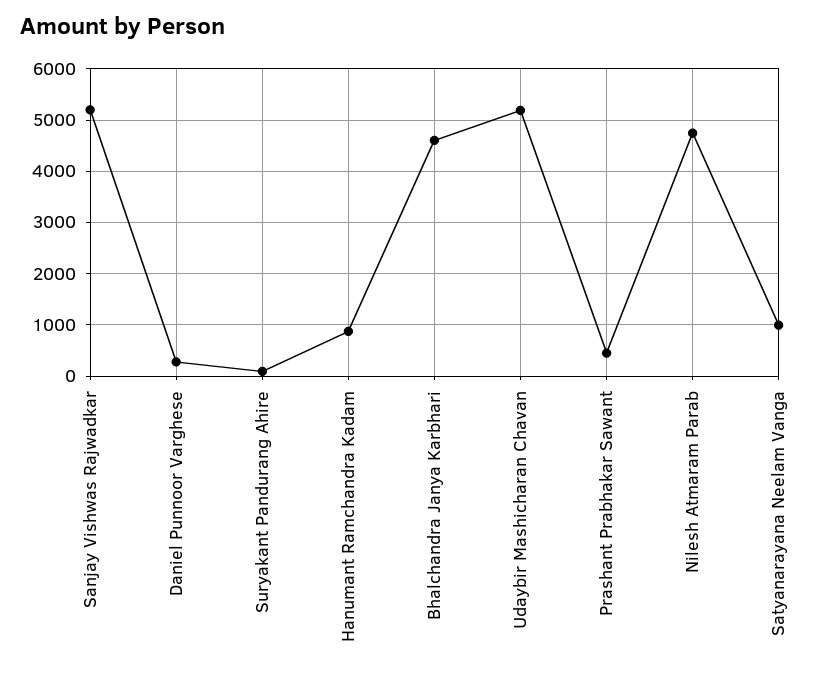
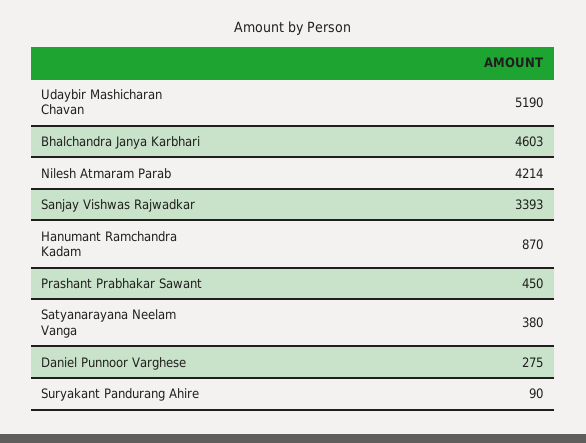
  {
-   "Sanjay Vishwas Rajwadkar": 5200,
+   "Sanjay Vishwas Rajwadkar": 3393,
    "Daniel Punnoor Varghese": 275,
    "Suryakant Pandurang Ahire": 90,
    "Hanumant Ramchandra Kadam": 870,
    "Bhalchandra Janya Karbhari": 4603,
    "Udaybir Mashicharan Chavan": 5190,
    "Prashant Prabhakar Sawant": 450,
-   "Nilesh Atmaram Parab": 4800,
+   "Nilesh Atmaram Parab": 4214,
-   "Satyanarayana Neelam Vanga": 1000
+   "Satyanarayana Neelam Vanga": 380
  }

